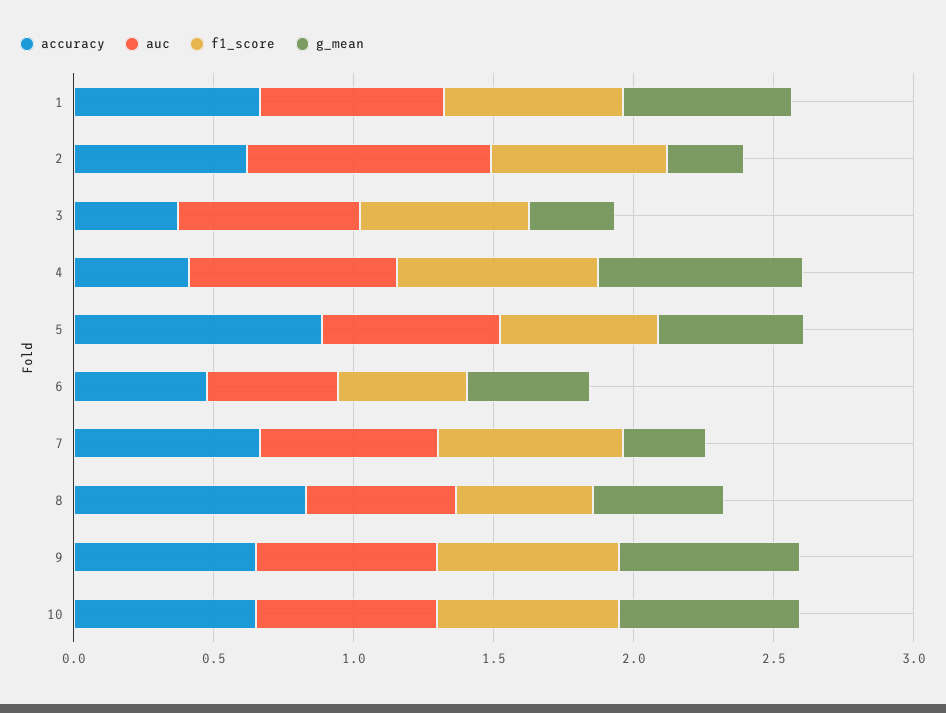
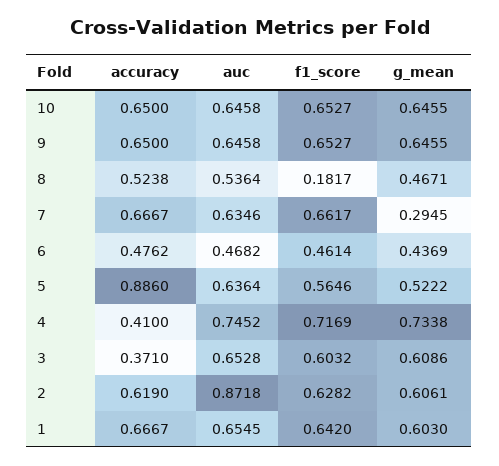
  {
    "accuracy": {
      "1": 0.6667,
      "2": 0.619,
      "3": 0.371,
      "4": 0.41,
      "5": 0.886,
      "6": 0.4762,
      "7": 0.6667,
-     "8": 0.8,
+     "8": 0.5238,
      "9": 0.65,
      "10": 0.65
    },
    "auc": {
      "1": 0.6545,
      "2": 0.8718,
      "3": 0.6528,
      "4": 0.7452,
      "5": 0.6364,
      "6": 0.4682,
      "7": 0.6346,
      "8": 0.5364,
      "9": 0.6458,
      "10": 0.6458
    },
    "f1_score": {
      "1": 0.642,
      "2": 0.6282,
      "3": 0.6032,
      "4": 0.7169,
      "5": 0.5646,
      "6": 0.4614,
      "7": 0.6617,
-     "8": 0.5,
+     "8": 0.1817,
      "9": 0.6527,
      "10": 0.6527
    },
    "g_mean": {
      "1": 0.603,
-     "2": 0.3,
+     "2": 0.6061,
-     "3": 0.3,
+     "3": 0.6086,
      "4": 0.7338,
      "5": 0.5222,
      "6": 0.4369,
      "7": 0.2945,
      "8": 0.4671,
      "9": 0.6455,
      "10": 0.6455
    }
  }

